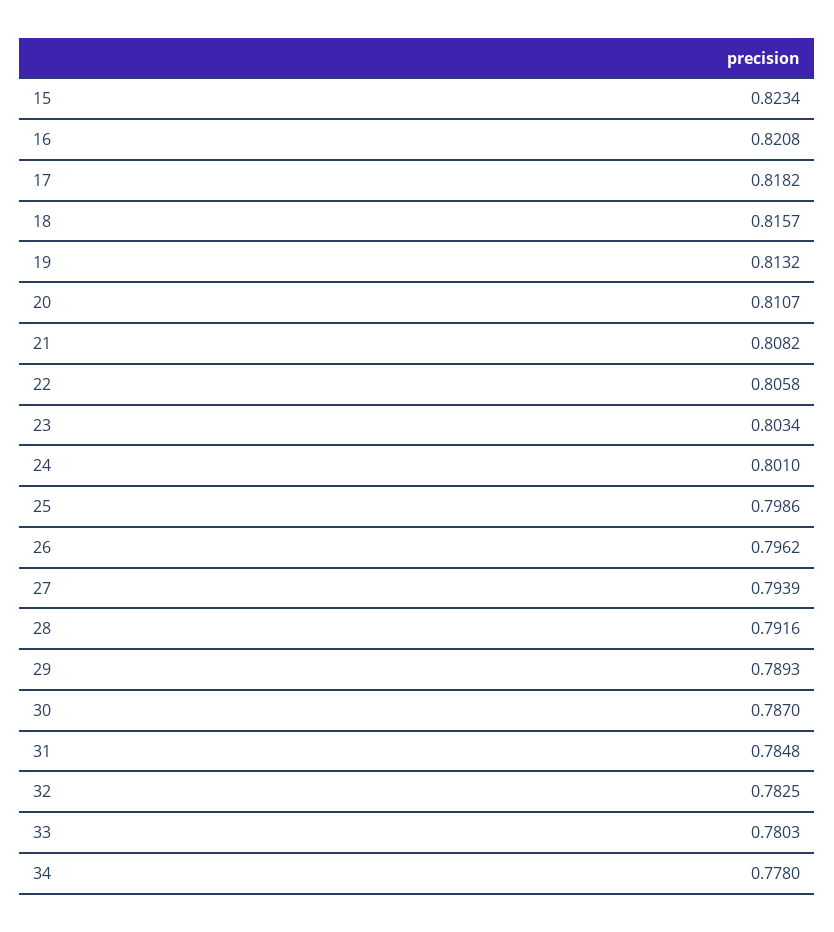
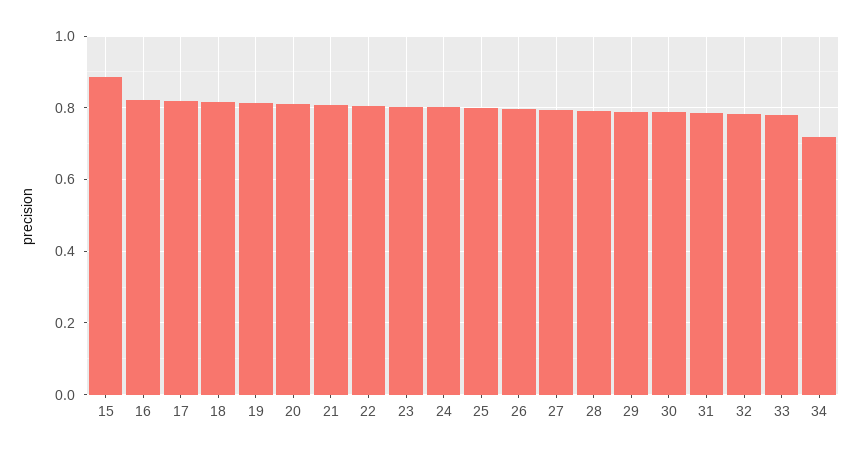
  {
-   "15": 0.8234,
+   "15": 0.88,
    "16": 0.8208,
    "17": 0.8182,
    "18": 0.8157,
    "19": 0.8132,
    "20": 0.8107,
    "21": 0.8082,
    "22": 0.8058,
    "23": 0.8034,
    "24": 0.801,
    "25": 0.7986,
    "26": 0.7962,
    "27": 0.7939,
    "28": 0.7916,
    "29": 0.7893,
    "30": 0.787,
    "31": 0.7848,
    "32": 0.7825,
    "33": 0.7803,
-   "34": 0.778
+   "34": 0.72
  }

